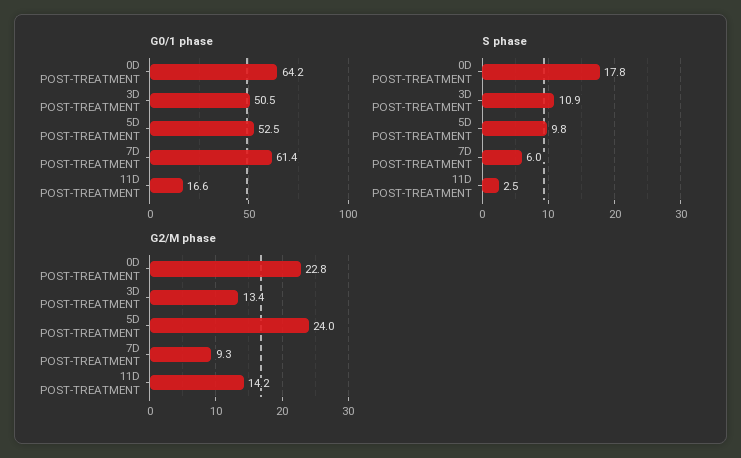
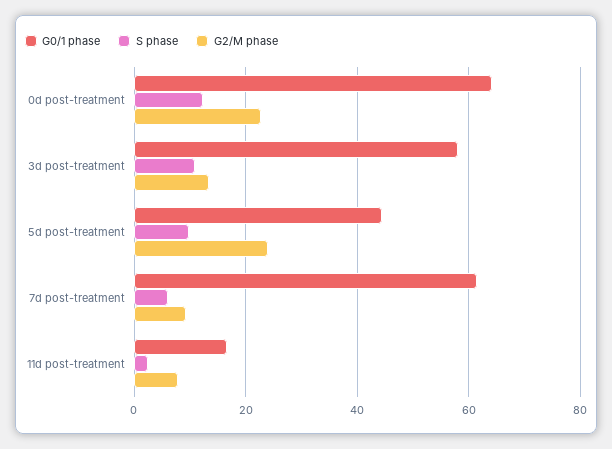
  {
    "G0/1 phase": {
      "0D POST-TREATMENT": 64.2,
-     "3D POST-TREATMENT": 50.5,
+     "3D POST-TREATMENT": 58,
-     "5D POST-TREATMENT": 52.5,
+     "5D POST-TREATMENT": 44,
      "7D POST-TREATMENT": 61.4,
      "11D POST-TREATMENT": 16.6
    },
    "S phase": {
-     "0D POST-TREATMENT": 17.8,
+     "0D POST-TREATMENT": 12,
      "3D POST-TREATMENT": 10.9,
      "5D POST-TREATMENT": 9.8,
      "7D POST-TREATMENT": 6,
      "11D POST-TREATMENT": 2.5
    },
    "G2/M phase": {
      "0D POST-TREATMENT": 22.8,
      "3D POST-TREATMENT": 13.4,
      "5D POST-TREATMENT": 24,
      "7D POST-TREATMENT": 9.3,
-     "11D POST-TREATMENT": 14.2
+     "11D POST-TREATMENT": 8
    }
  }

